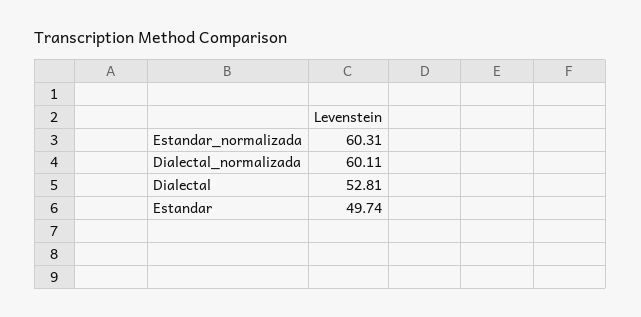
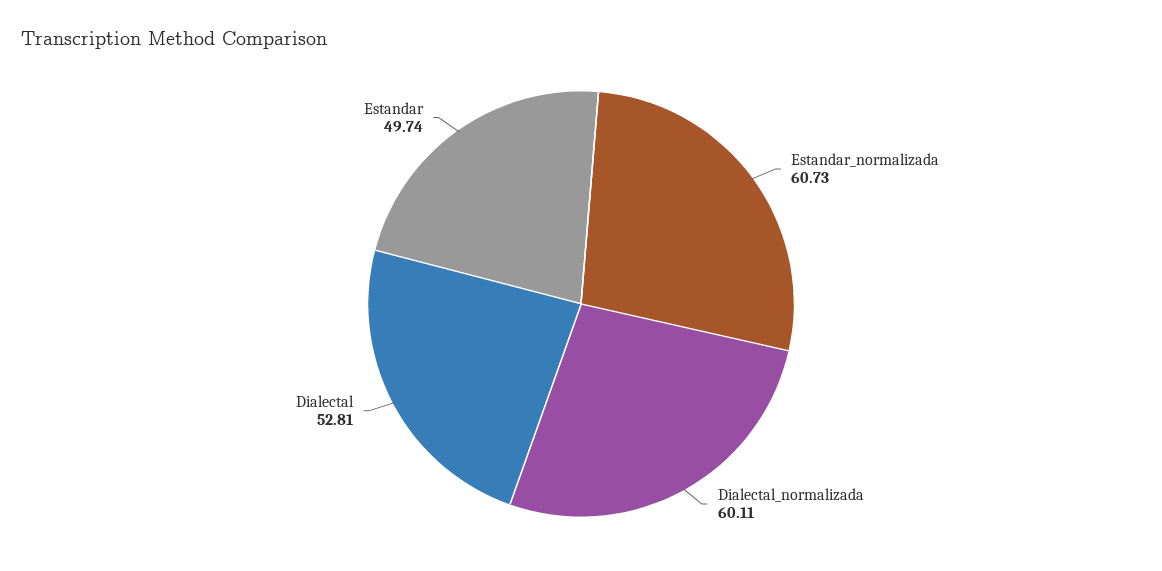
  {
-   "Estandar_normalizada": 60.31,
+   "Estandar_normalizada": 60.73,
    "Dialectal_normalizada": 60.11,
    "Dialectal": 52.81,
    "Estandar": 49.74
  }

